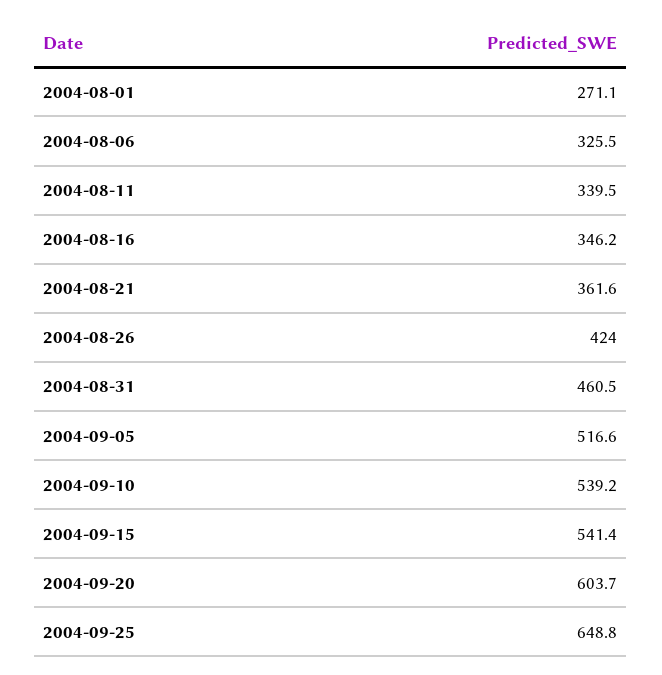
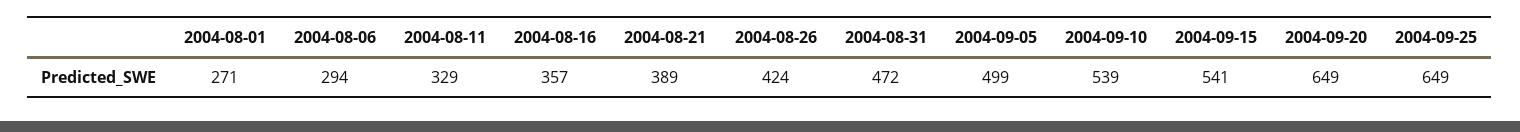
  {
    "2004-08-01": 271.1,
-   "2004-08-06": 325.5,
+   "2004-08-06": 294,
-   "2004-08-11": 339.5,
+   "2004-08-11": 329,
-   "2004-08-16": 346.2,
+   "2004-08-16": 357,
-   "2004-08-21": 361.6,
+   "2004-08-21": 389,
    "2004-08-26": 424,
-   "2004-08-31": 460.5,
+   "2004-08-31": 472,
-   "2004-09-05": 516.6,
+   "2004-09-05": 499,
    "2004-09-10": 539.2,
    "2004-09-15": 541.4,
-   "2004-09-20": 603.7,
+   "2004-09-20": 649,
    "2004-09-25": 648.8
  }

